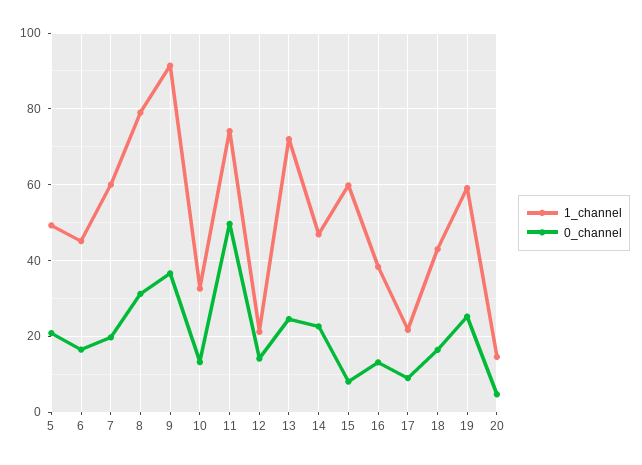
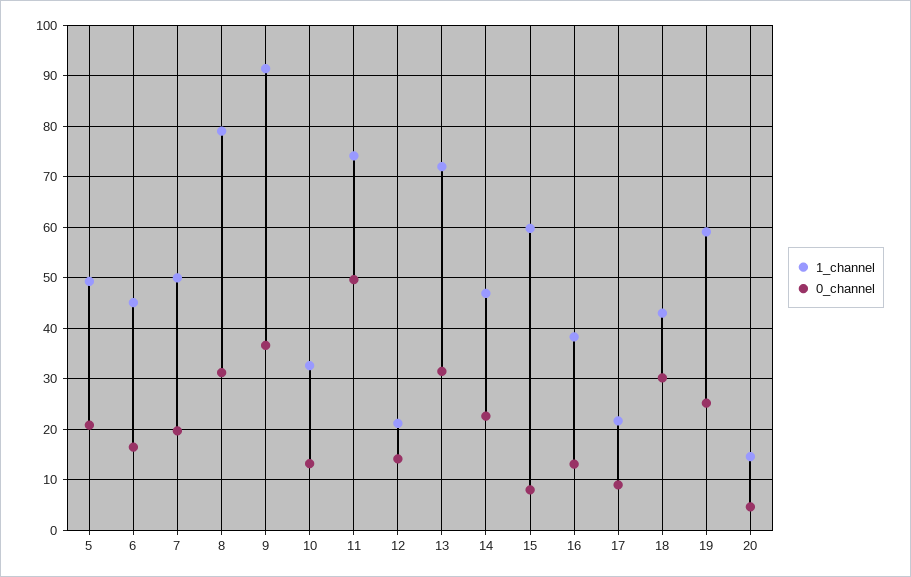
  {
    "1_channel": {
      "5": 50,
      "6": 46,
-     "7": 60,
+     "7": 50,
      "8": 80,
      "9": 92,
      "10": 32,
      "11": 74,
      "12": 22,
      "13": 72,
      "14": 46,
      "15": 60,
      "16": 38,
      "17": 22,
      "18": 44,
      "19": 60,
      "20": 14
    },
    "0_channel": {
      "5": 20,
      "6": 16,
      "7": 20,
      "8": 32,
      "9": 36,
      "10": 14,
      "11": 50,
      "12": 14,
-     "13": 24,
+     "13": 32,
      "14": 22,
      "15": 8,
      "16": 14,
      "17": 10,
-     "18": 16,
+     "18": 30,
      "19": 26,
      "20": 4
    }
  }

